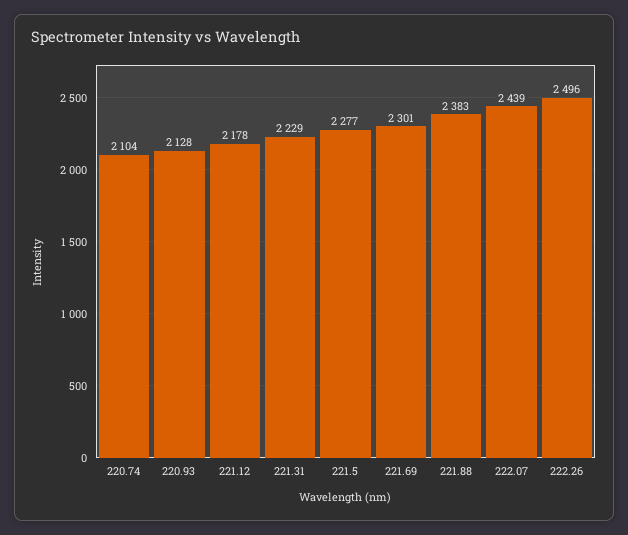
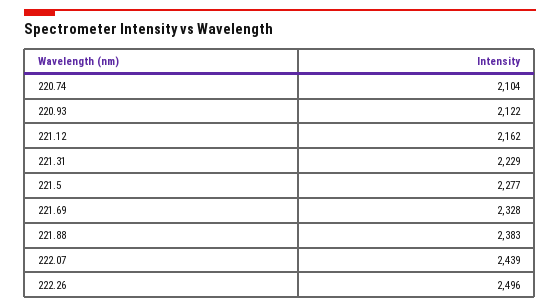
  {
    "220.74": 2104,
-   "220.93": 2128,
+   "220.93": 2122,
-   "221.12": 2178,
+   "221.12": 2162,
    "221.31": 2229,
    "221.5": 2277,
-   "221.69": 2301,
+   "221.69": 2328,
    "221.88": 2383,
    "222.07": 2439,
    "222.26": 2496
  }

